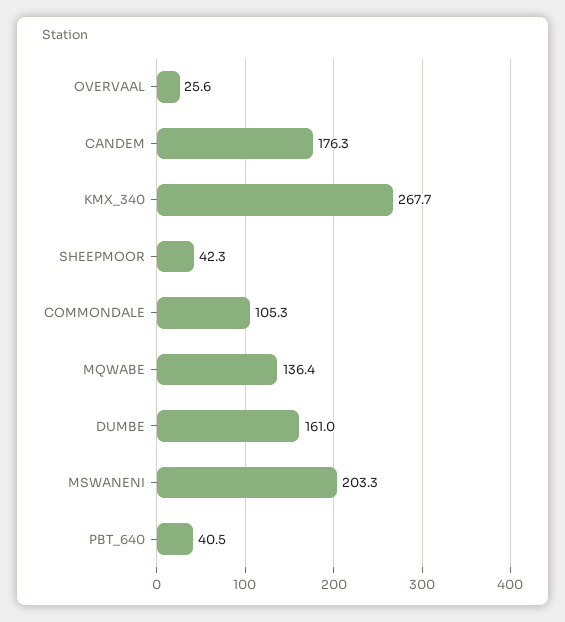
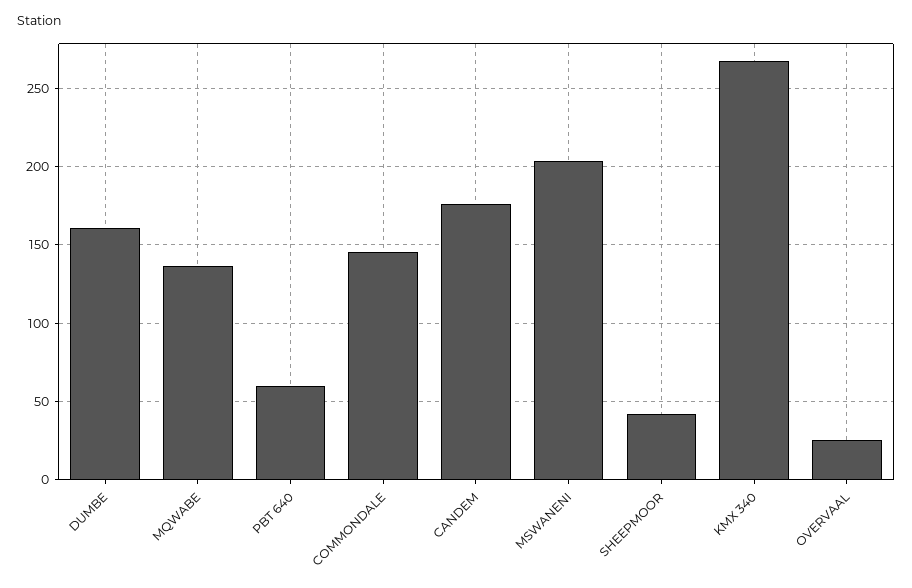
  {
    "OVERVAAL": 25.6,
    "CANDEM": 176.3,
    "KMX_340": 267.7,
    "SHEEPMOOR": 42.3,
-   "COMMONDALE": 105.3,
+   "COMMONDALE": 145,
    "MQWABE": 136.4,
    "DUMBE": 161,
    "MSWANENI": 203.3,
-   "PBT_640": 40.5
+   "PBT_640": 60
  }

